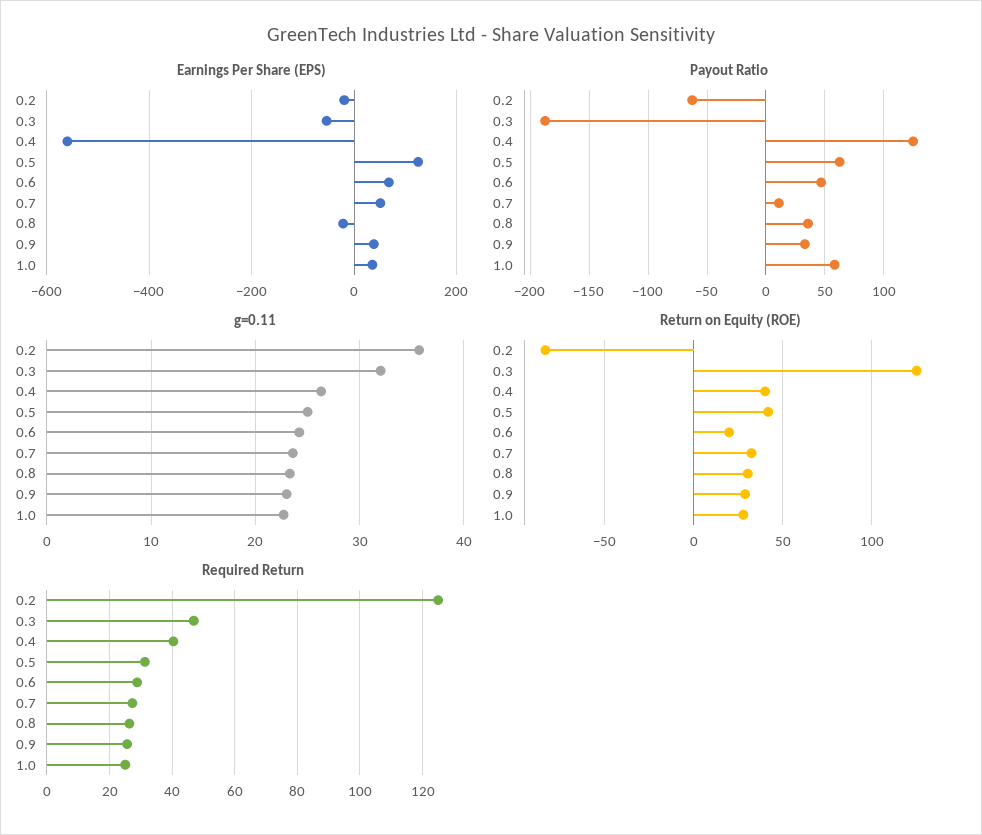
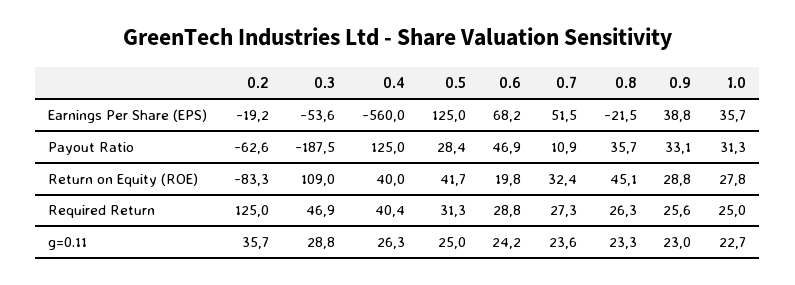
  {
    "Earnings Per Share (EPS)": {
      "0.2": -19.2,
      "0.3": -53.6,
      "0.4": -560,
      "0.5": 125,
      "0.6": 68.2,
      "0.7": 51.5,
      "0.8": -21.5,
      "0.9": 38.8,
      "1.0": 35.7
    },
    "Payout Ratio": {
      "0.2": -62.6,
      "0.3": -187.5,
      "0.4": 125,
-     "0.5": 60,
+     "0.5": 28.4,
      "0.6": 46.9,
      "0.7": 10.9,
      "0.8": 35.7,
      "0.9": 33.1,
-     "1.0": 60
+     "1.0": 31.3
    },
    "g=0.11": {
      "0.2": 35.7,
-     "0.3": 32,
+     "0.3": 28.8,
      "0.4": 26.3,
      "0.5": 25,
      "0.6": 24.2,
      "0.7": 23.6,
      "0.8": 23.3,
      "0.9": 23,
      "1.0": 22.7
    },
    "Return on Equity (ROE)": {
      "0.2": -83.3,
-     "0.3": 125,
+     "0.3": 109,
      "0.4": 40,
      "0.5": 41.7,
      "0.6": 19.8,
      "0.7": 32.4,
-     "0.8": 30,
+     "0.8": 45.1,
      "0.9": 28.8,
      "1.0": 27.8
    },
    "Required Return": {
      "0.2": 125,
      "0.3": 46.9,
      "0.4": 40.4,
      "0.5": 31.3,
      "0.6": 28.8,
      "0.7": 27.3,
      "0.8": 26.3,
      "0.9": 25.6,
      "1.0": 25
    }
  }

